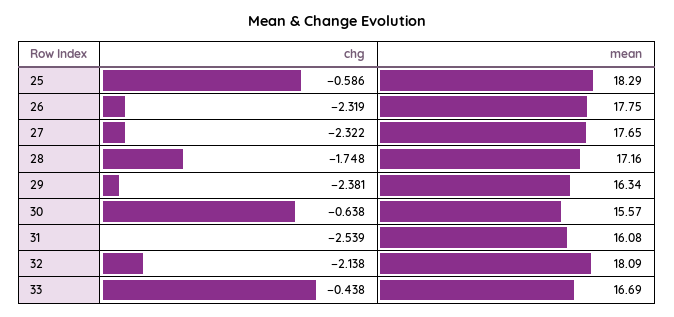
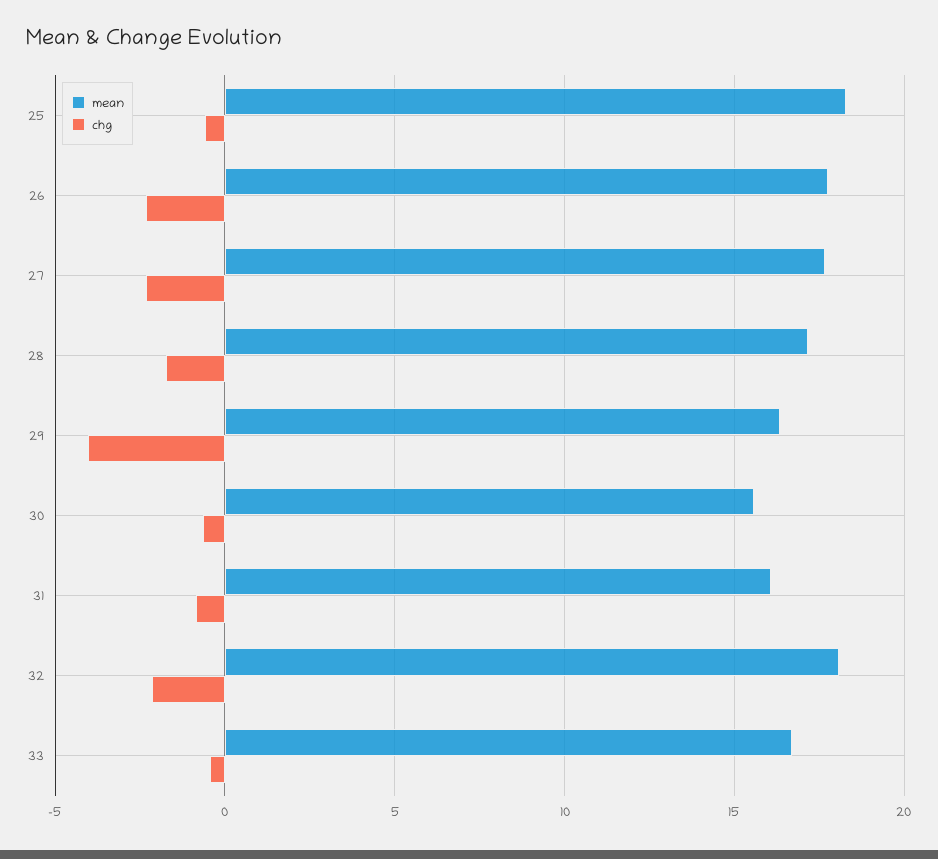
  {
    "chg": {
      "25": -0.586,
      "26": -2.319,
      "27": -2.322,
      "28": -1.748,
-     "29": -2.381,
+     "29": -4,
      "30": -0.638,
-     "31": -2.539,
+     "31": -1,
      "32": -2.138,
      "33": -0.438
    },
    "mean": {
      "25": 18.29,
      "26": 17.75,
      "27": 17.65,
      "28": 17.16,
      "29": 16.34,
      "30": 15.57,
      "31": 16.08,
      "32": 18.09,
      "33": 16.69
    }
  }

